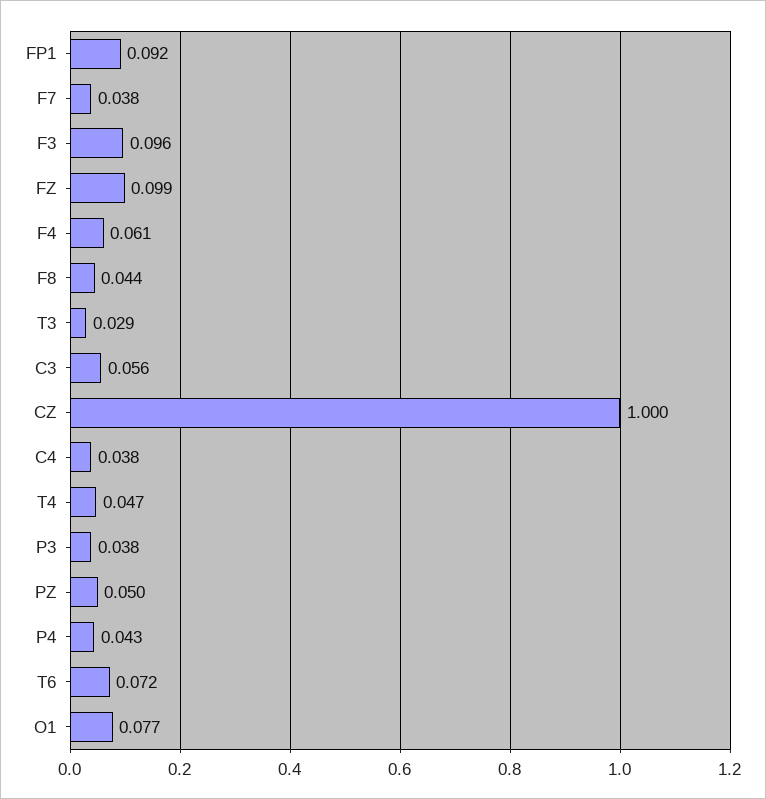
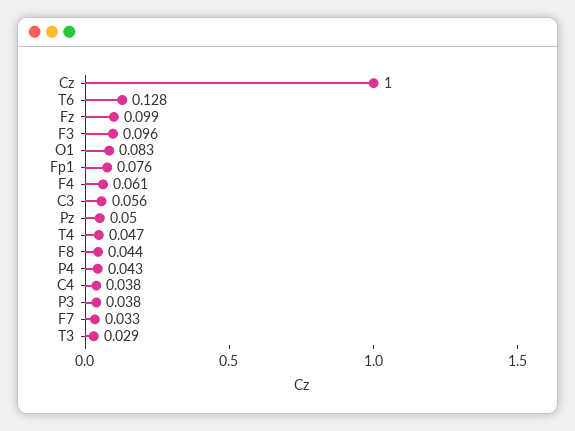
  {
-   "FP1": 0.092,
+   "FP1": 0.076,
-   "F7": 0.038,
+   "F7": 0.033,
    "F3": 0.096,
    "FZ": 0.099,
    "F4": 0.061,
    "F8": 0.044,
    "T3": 0.029,
    "C3": 0.056,
    "CZ": 1,
    "C4": 0.038,
    "T4": 0.047,
    "P3": 0.038,
    "PZ": 0.05,
    "P4": 0.043,
-   "T6": 0.072,
+   "T6": 0.128,
-   "O1": 0.077
+   "O1": 0.083
  }

